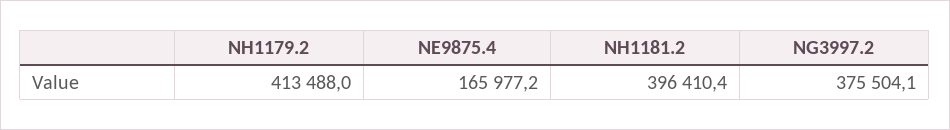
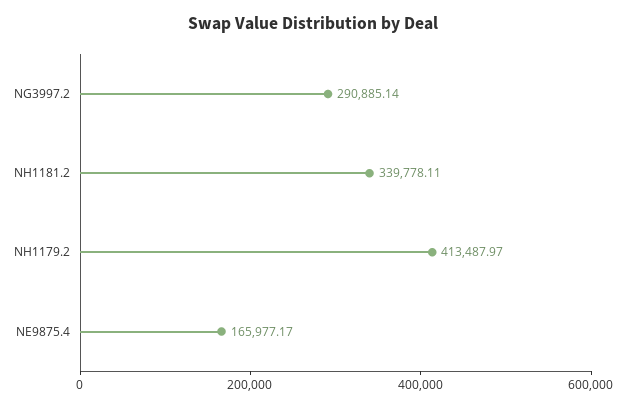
  {
    "NH1179.2": 413487.97,
    "NE9875.4": 165977.17,
-   "NH1181.2": 396410.4,
+   "NH1181.2": 339778.11,
-   "NG3997.2": 375504.1
+   "NG3997.2": 290885.14
  }

